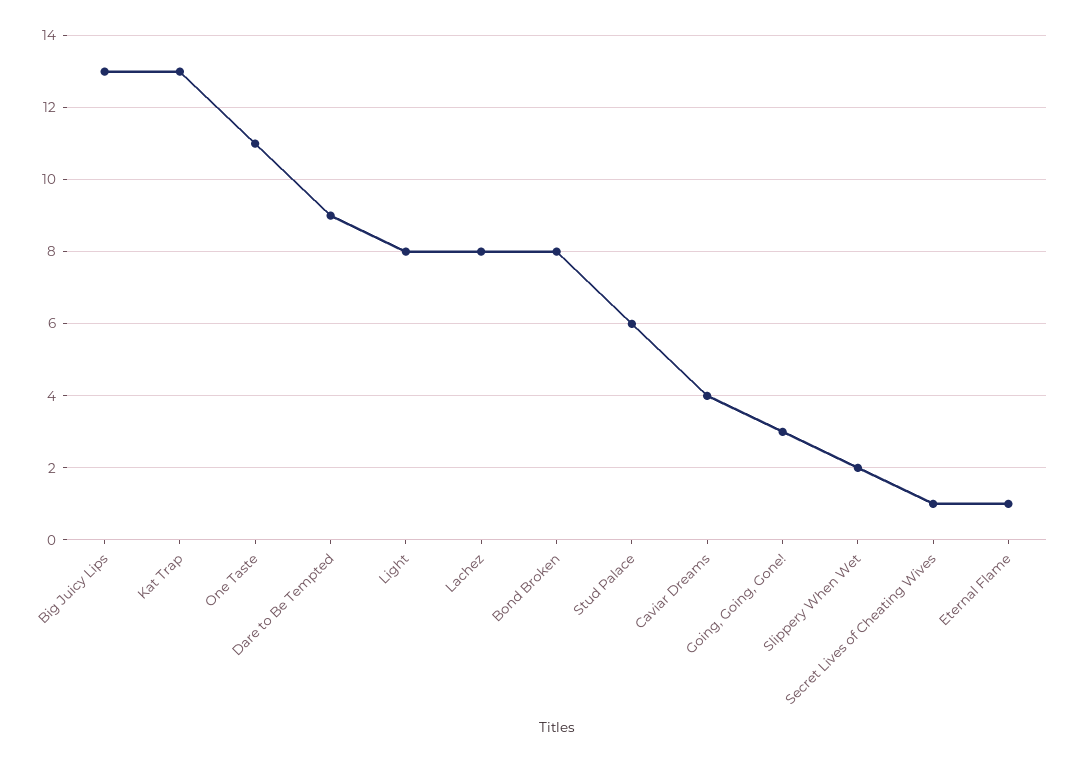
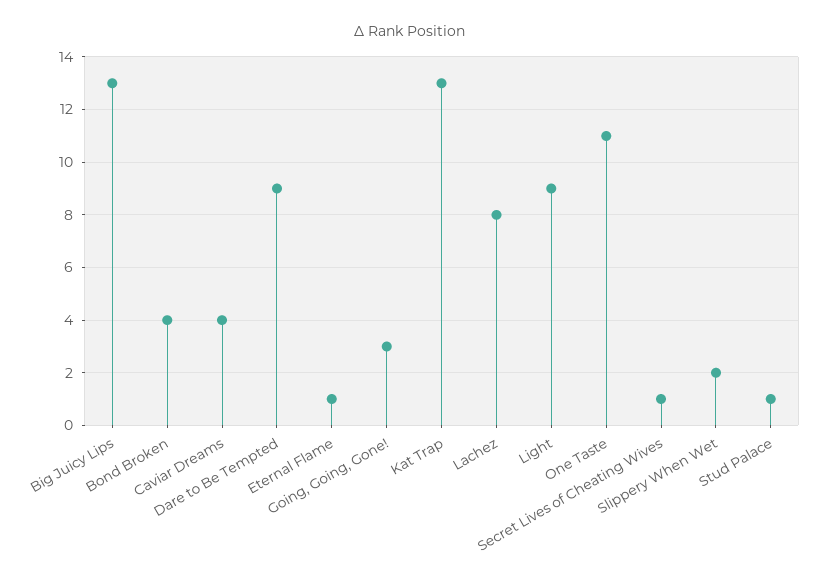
  {
    "Big Juicy Lips": 13,
    "Kat Trap": 13,
    "One Taste": 11,
    "Dare to Be Tempted": 9,
-   "Light": 8,
+   "Light": 9,
    "Lachez": 8,
-   "Bond Broken": 8,
+   "Bond Broken": 4,
-   "Stud Palace": 6,
+   "Stud Palace": 1,
    "Caviar Dreams": 4,
    "Going, Going, Gone!": 3,
    "Slippery When Wet": 2,
    "Secret Lives of Cheating Wives": 1,
    "Eternal Flame": 1
  }

